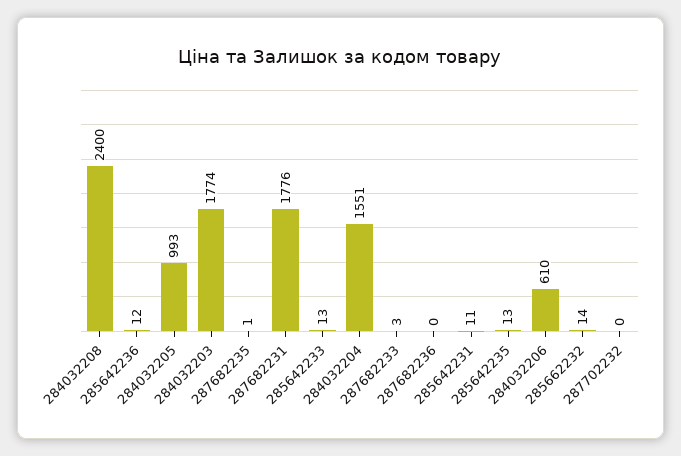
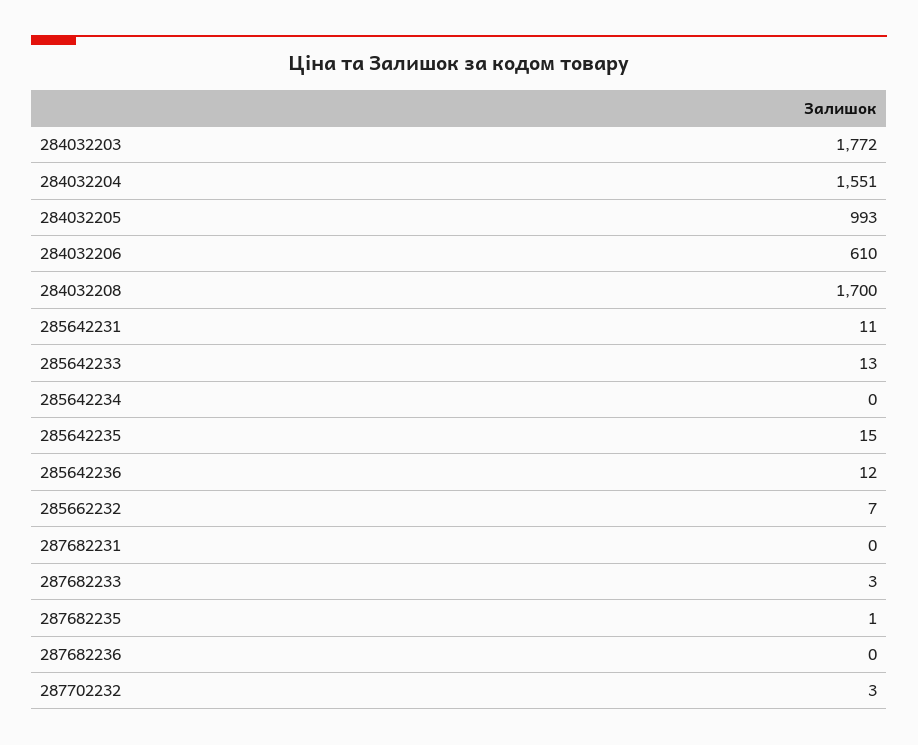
  {
-   "284032208": 2400,
+   "284032208": 1700,
    "285642236": 12,
    "284032205": 993,
-   "284032203": 1774,
+   "284032203": 1772,
    "287682235": 1,
-   "287682231": 1776,
+   "287682231": 0,
    "285642233": 13,
    "284032204": 1551,
    "287682233": 3,
    "287682236": 0,
    "285642231": 11,
-   "285642235": 13,
+   "285642235": 15,
    "284032206": 610,
-   "285662232": 14,
+   "285662232": 7,
-   "287702232": 0
+   "287702232": 3,
+   "285642234": 0
  }

